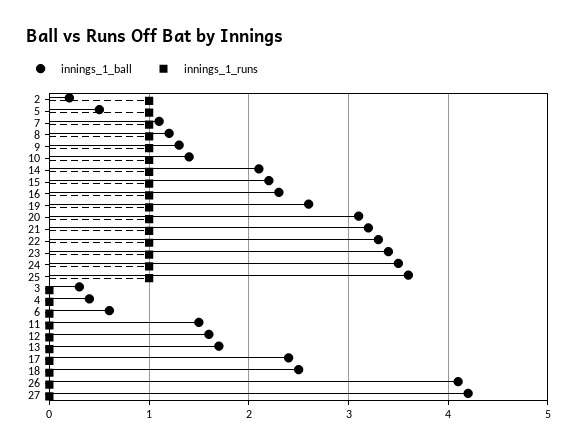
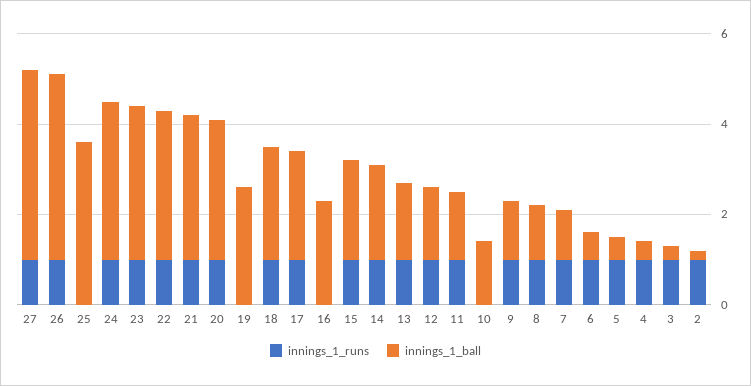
  {
    "innings_1_ball": {
      "2": 0.2,
      "5": 0.5,
      "7": 1.1,
      "8": 1.2,
      "9": 1.3,
      "10": 1.4,
      "14": 2.1,
      "15": 2.2,
      "16": 2.3,
      "19": 2.6,
      "20": 3.1,
      "21": 3.2,
      "22": 3.3,
      "23": 3.4,
      "24": 3.5,
      "25": 3.6,
      "3": 0.3,
      "4": 0.4,
      "6": 0.6,
      "11": 1.5,
      "12": 1.6,
      "13": 1.7,
      "17": 2.4,
      "18": 2.5,
      "26": 4.1,
      "27": 4.2
    },
    "innings_1_runs": {
      "2": 1,
      "5": 1,
      "7": 1,
      "8": 1,
      "9": 1,
-     "10": 1,
+     "10": 0,
      "14": 1,
      "15": 1,
-     "16": 1,
+     "16": 0,
-     "19": 1,
+     "19": 0,
      "20": 1,
      "21": 1,
      "22": 1,
      "23": 1,
      "24": 1,
-     "25": 1,
+     "25": 0,
-     "3": 0,
+     "3": 1,
-     "4": 0,
+     "4": 1,
-     "6": 0,
+     "6": 1,
-     "11": 0,
+     "11": 1,
-     "12": 0,
+     "12": 1,
-     "13": 0,
+     "13": 1,
-     "17": 0,
+     "17": 1,
-     "18": 0,
+     "18": 1,
-     "26": 0,
+     "26": 1,
-     "27": 0
+     "27": 1
    }
  }

